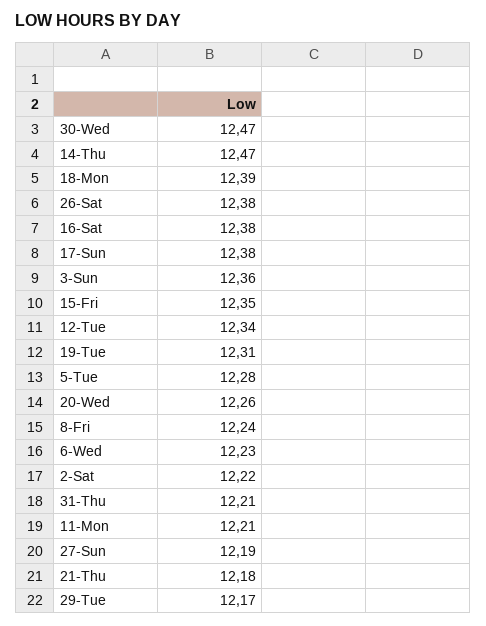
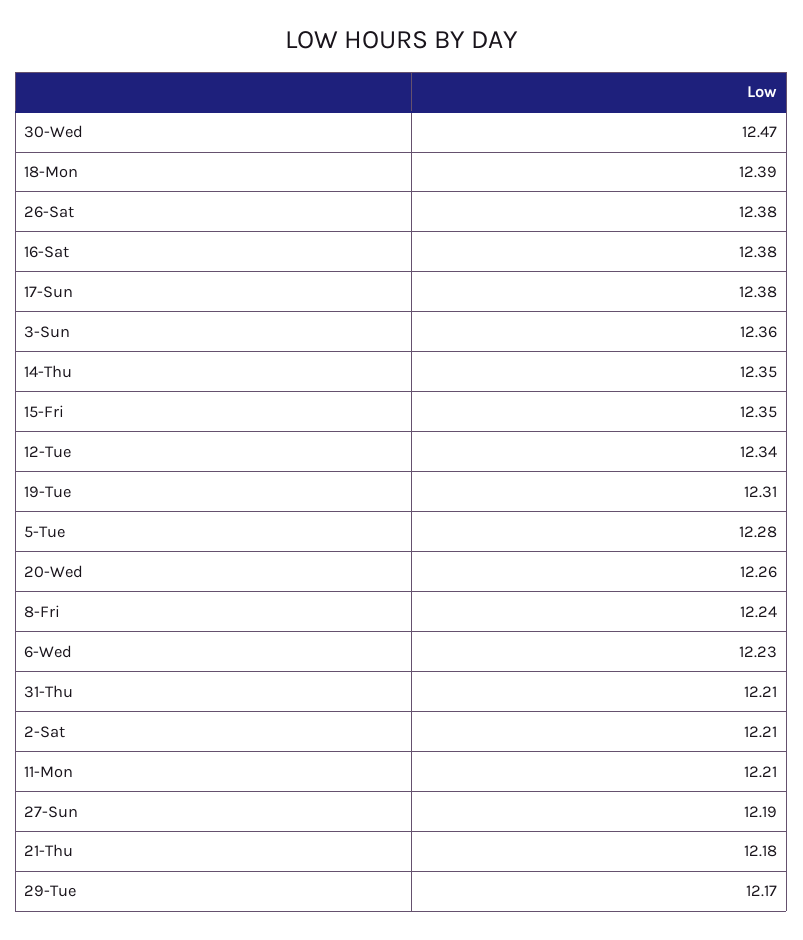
  {
    "30-Wed": 12.47,
-   "14-Thu": 12.47,
+   "14-Thu": 12.35,
    "18-Mon": 12.39,
    "26-Sat": 12.38,
    "16-Sat": 12.38,
    "17-Sun": 12.38,
    "3-Sun": 12.36,
    "15-Fri": 12.35,
    "12-Tue": 12.34,
    "19-Tue": 12.31,
    "5-Tue": 12.28,
    "20-Wed": 12.26,
    "8-Fri": 12.24,
    "6-Wed": 12.23,
-   "2-Sat": 12.22,
+   "2-Sat": 12.21,
    "31-Thu": 12.21,
    "11-Mon": 12.21,
    "27-Sun": 12.19,
    "21-Thu": 12.18,
    "29-Tue": 12.17
  }

